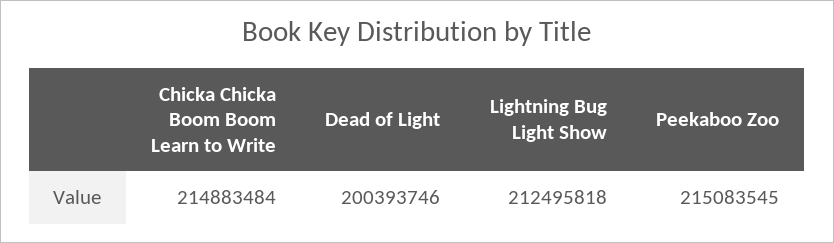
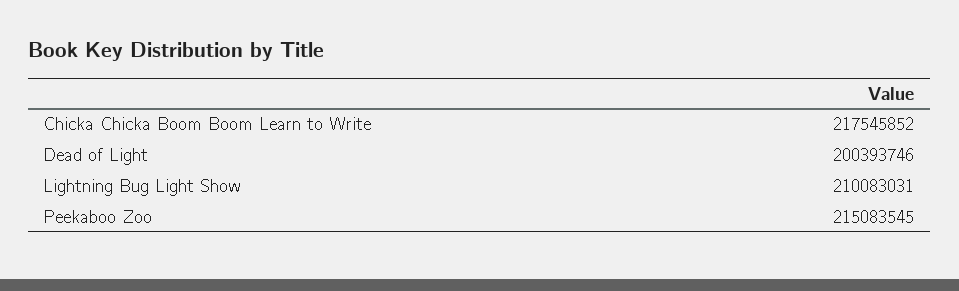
  {
-   "Chicka Chicka Boom Boom Learn to Write": 214883484,
+   "Chicka Chicka Boom Boom Learn to Write": 217545852,
    "Dead of Light": 200393746,
-   "Lightning Bug Light Show": 212495818,
+   "Lightning Bug Light Show": 210083031,
    "Peekaboo Zoo": 215083545
  }

